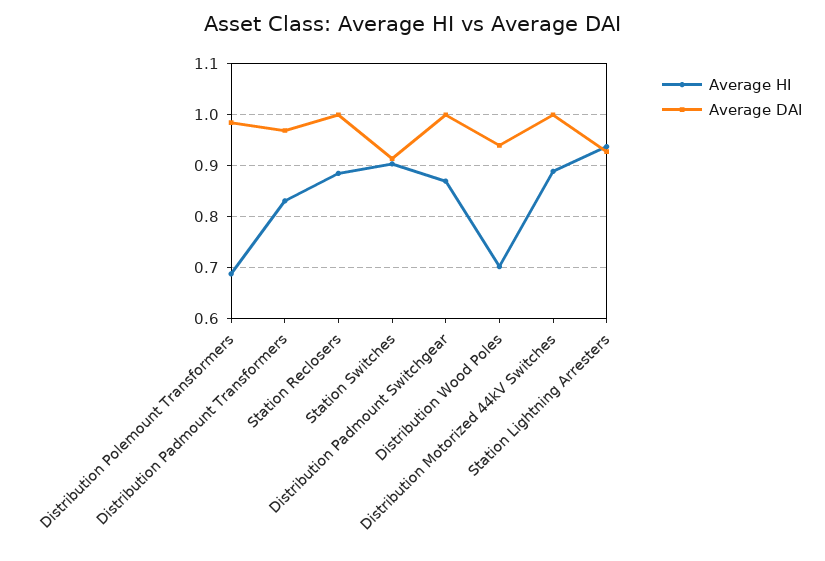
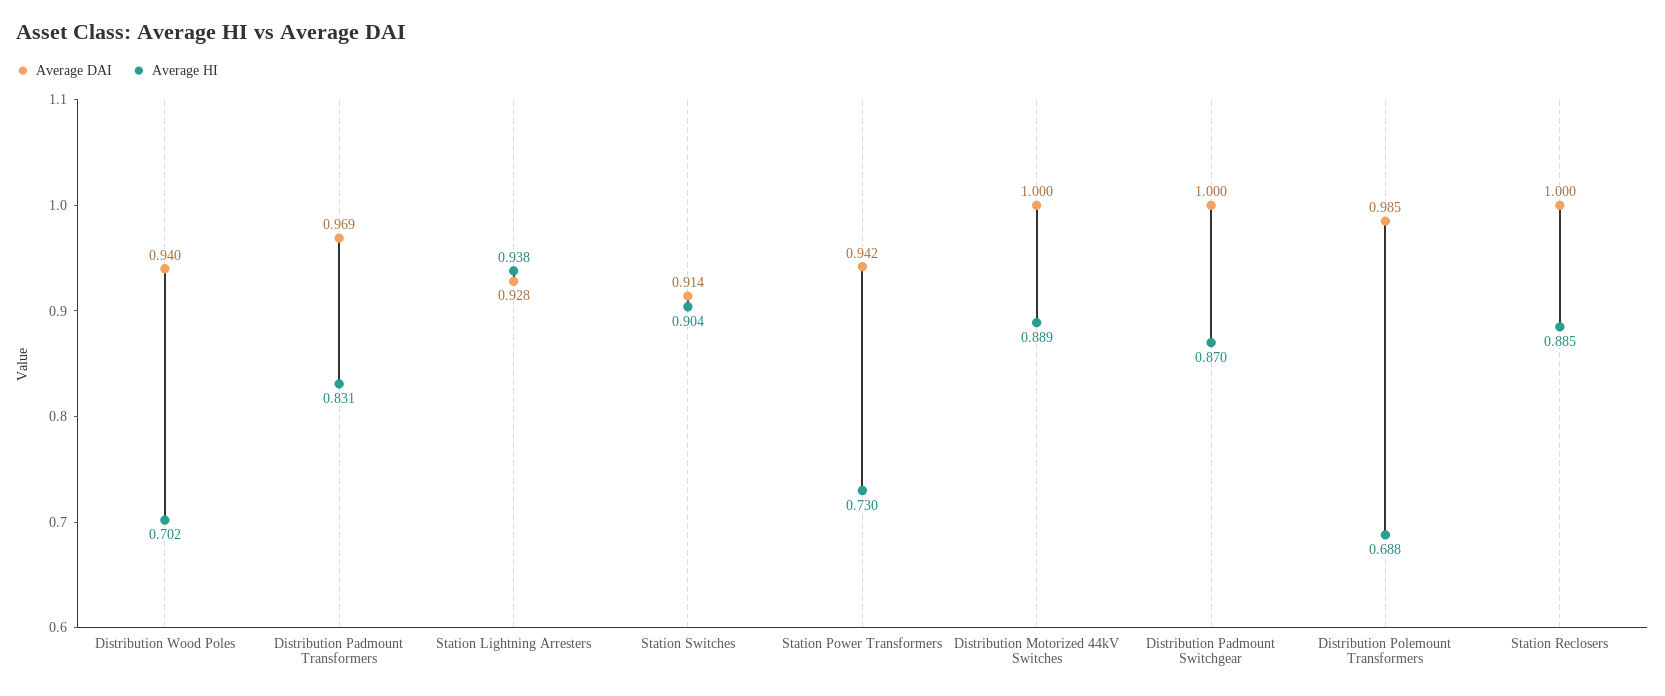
  {
    "Average HI": {
      "Distribution Polemount Transformers": 0.688,
      "Distribution Padmount Transformers": 0.831,
      "Station Reclosers": 0.885,
      "Station Switches": 0.904,
      "Distribution Padmount Switchgear": 0.87,
      "Distribution Wood Poles": 0.702,
      "Distribution Motorized 44kV Switches": 0.889,
-     "Station Lightning Arresters": 0.938
+     "Station Lightning Arresters": 0.938,
+     "Station Power Transformers": 0.73
    },
    "Average DAI": {
      "Distribution Polemount Transformers": 0.985,
      "Distribution Padmount Transformers": 0.969,
      "Station Reclosers": 1,
      "Station Switches": 0.914,
      "Distribution Padmount Switchgear": 1,
      "Distribution Wood Poles": 0.94,
      "Distribution Motorized 44kV Switches": 1,
-     "Station Lightning Arresters": 0.928
+     "Station Lightning Arresters": 0.928,
+     "Station Power Transformers": 0.942
    }
  }

